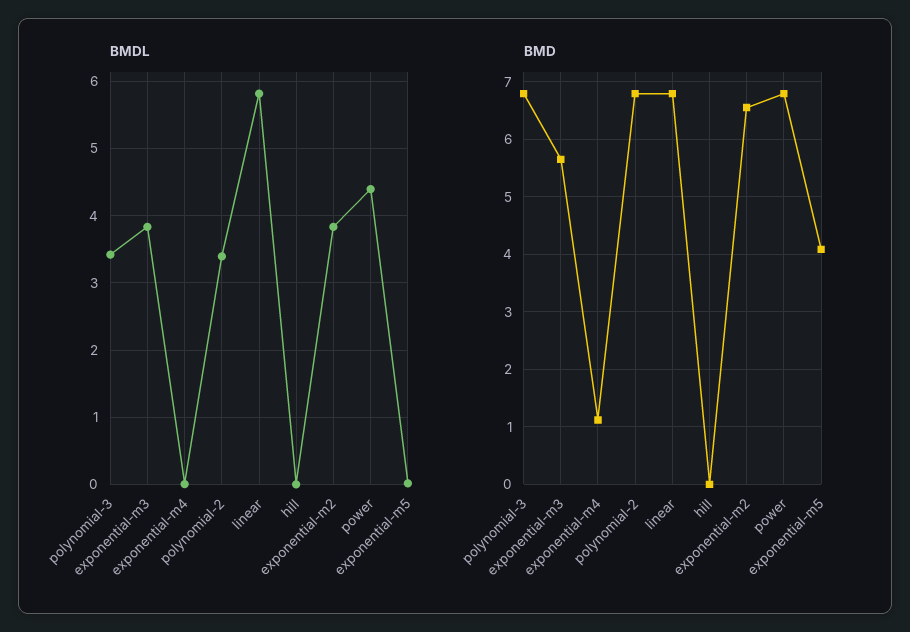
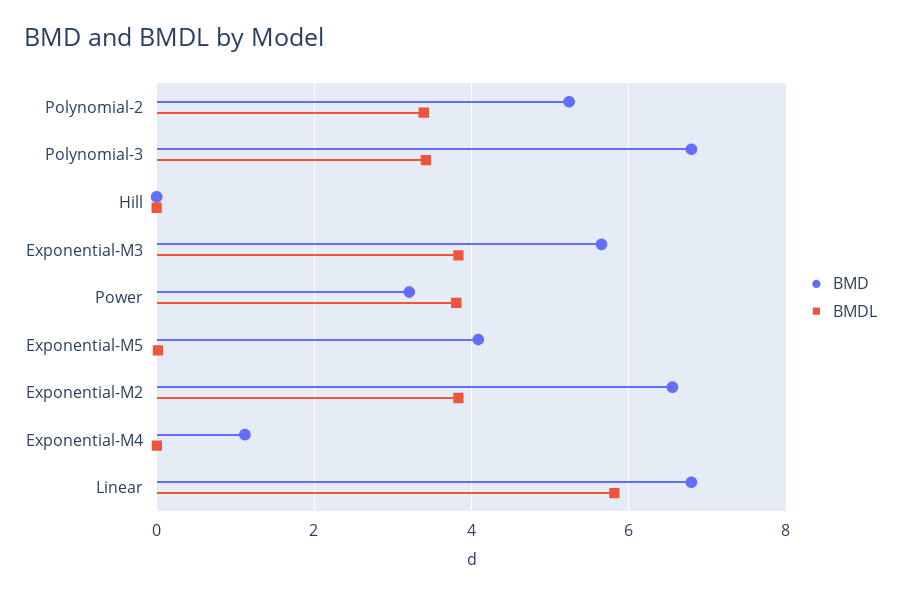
  {
    "BMDL": {
      "polynomial-3": 3.4,
      "exponential-m3": 3.8,
      "exponential-m4": 0,
      "polynomial-2": 3.4,
      "linear": 5.8,
      "hill": 0,
      "exponential-m2": 3.8,
-     "power": 4.4,
+     "power": 3.8,
      "exponential-m5": 0
    },
    "BMD": {
      "polynomial-3": 6.8,
      "exponential-m3": 5.6,
      "exponential-m4": 1.2,
-     "polynomial-2": 6.8,
+     "polynomial-2": 5.2,
      "linear": 6.8,
      "hill": 0,
      "exponential-m2": 6.6,
-     "power": 6.8,
+     "power": 3.2,
      "exponential-m5": 4
    }
  }

